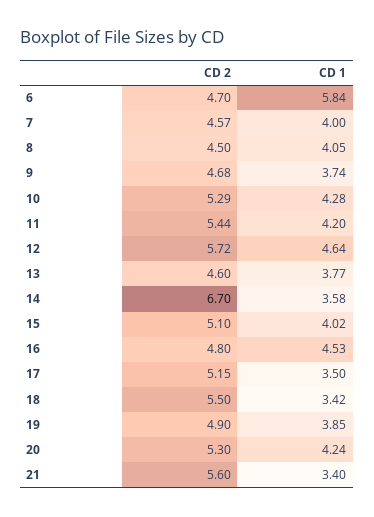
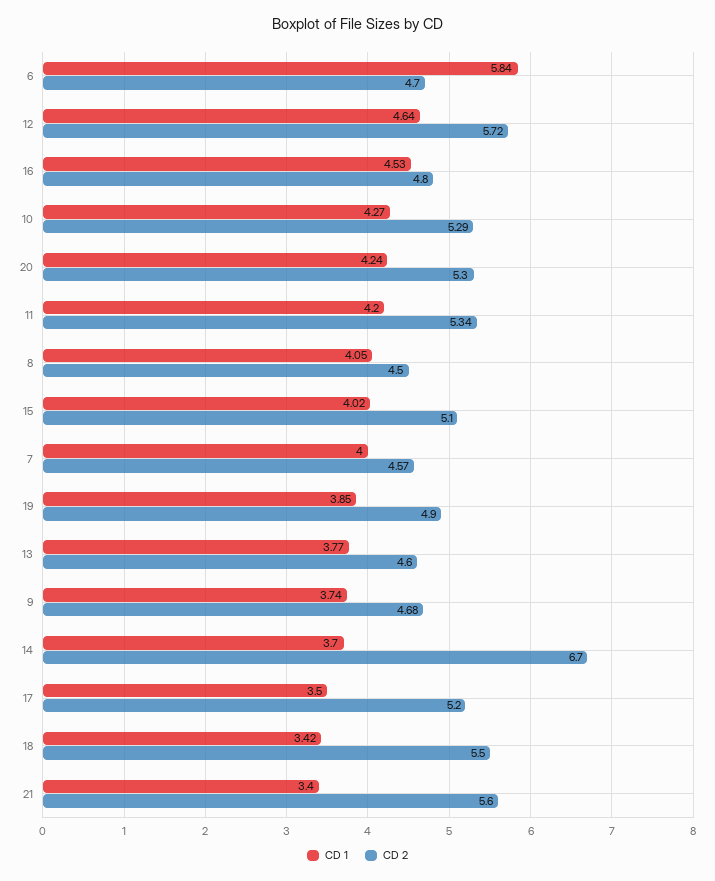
  {
    "CD 2": {
      "6": 4.7,
      "7": 4.57,
      "8": 4.5,
      "9": 4.68,
      "10": 5.29,
-     "11": 5.44,
+     "11": 5.34,
      "12": 5.72,
      "13": 4.6,
      "14": 6.7,
      "15": 5.1,
      "16": 4.8,
-     "17": 5.15,
+     "17": 5.2,
      "18": 5.5,
      "19": 4.9,
      "20": 5.3,
      "21": 5.6
    },
    "CD 1": {
      "6": 5.84,
      "7": 4,
      "8": 4.05,
      "9": 3.74,
-     "10": 4.28,
+     "10": 4.27,
      "11": 4.2,
      "12": 4.64,
      "13": 3.77,
-     "14": 3.58,
+     "14": 3.7,
      "15": 4.02,
      "16": 4.53,
      "17": 3.5,
      "18": 3.42,
      "19": 3.85,
      "20": 4.24,
      "21": 3.4
    }
  }

